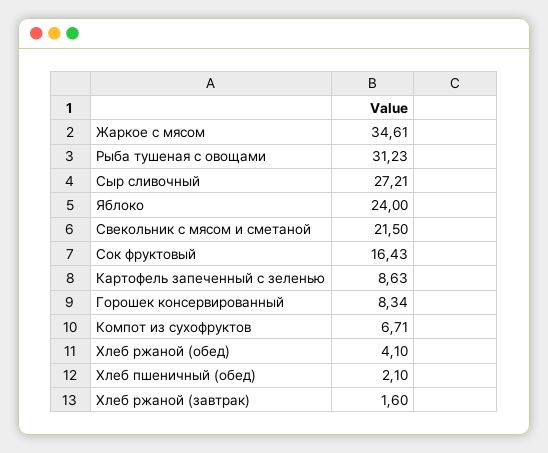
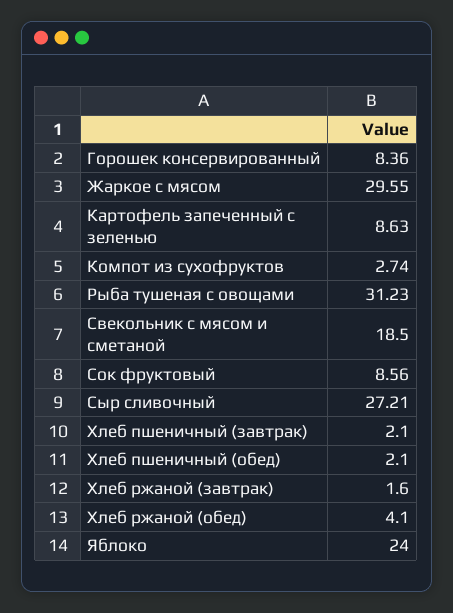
  {
-   "Жаркое с мясом": 34.61,
+   "Жаркое с мясом": 29.55,
    "Рыба тушеная с овощами": 31.23,
    "Сыр сливочный": 27.21,
    "Яблоко": 24,
-   "Свекольник с мясом и сметаной": 21.5,
+   "Свекольник с мясом и сметаной": 18.5,
-   "Сок фруктовый": 16.43,
+   "Сок фруктовый": 8.56,
    "Картофель запеченный с зеленью": 8.63,
-   "Горошек консервированный": 8.34,
+   "Горошек консервированный": 8.36,
-   "Компот из сухофруктов": 6.71,
+   "Компот из сухофруктов": 2.74,
    "Хлеб ржаной (обед)": 4.1,
    "Хлеб пшеничный (обед)": 2.1,
-   "Хлеб ржаной (завтрак)": 1.6
+   "Хлеб ржаной (завтрак)": 1.6,
+   "Хлеб пшеничный (завтрак)": 2.1
  }

